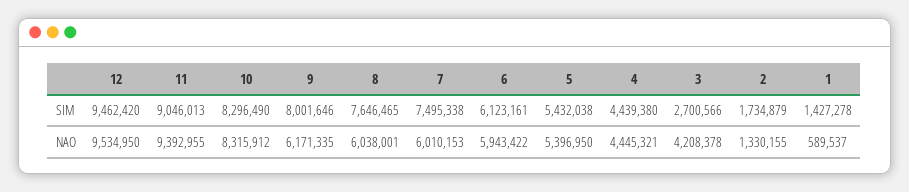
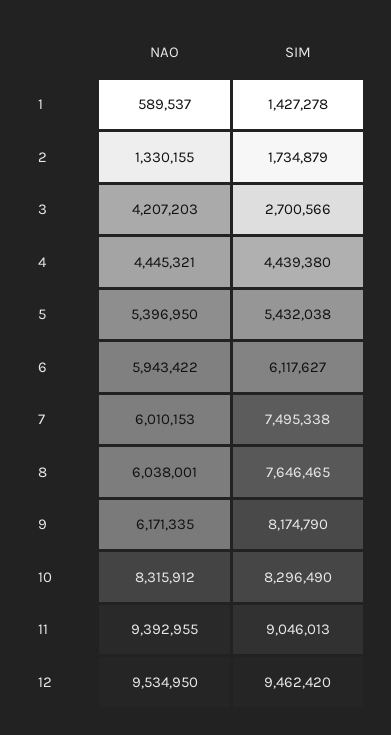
  {
    "12": {
      "SIM": 9462420,
      "NAO": 9534950
    },
    "11": {
      "SIM": 9046013,
      "NAO": 9392955
    },
    "10": {
      "SIM": 8296490,
      "NAO": 8315912
    },
    "9": {
-     "SIM": 8001646,
+     "SIM": 8174790,
      "NAO": 6171335
    },
    "8": {
      "SIM": 7646465,
      "NAO": 6038001
    },
    "7": {
      "SIM": 7495338,
      "NAO": 6010153
    },
    "6": {
-     "SIM": 6123161,
+     "SIM": 6117627,
      "NAO": 5943422
    },
    "5": {
      "SIM": 5432038,
      "NAO": 5396950
    },
    "4": {
      "SIM": 4439380,
      "NAO": 4445321
    },
    "3": {
      "SIM": 2700566,
-     "NAO": 4208378
+     "NAO": 4207203
    },
    "2": {
      "SIM": 1734879,
      "NAO": 1330155
    },
    "1": {
      "SIM": 1427278,
      "NAO": 589537
    }
  }

